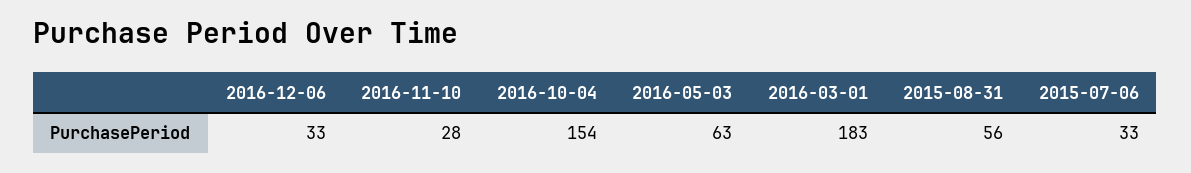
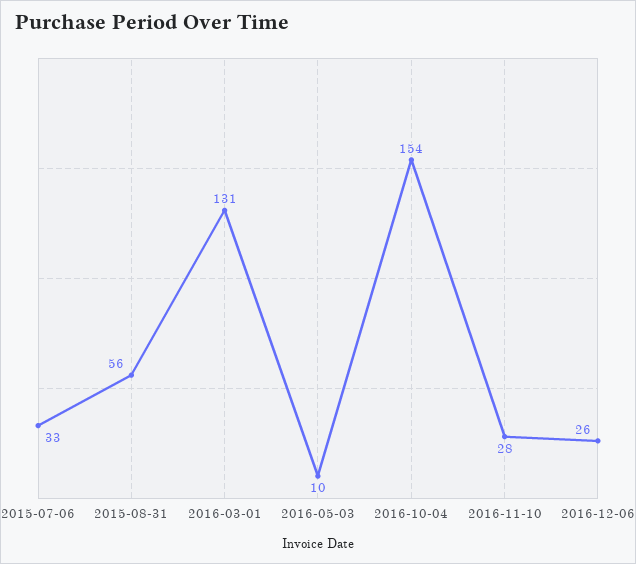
  {
-   "2016-12-06": 33,
+   "2016-12-06": 26,
    "2016-11-10": 28,
    "2016-10-04": 154,
-   "2016-05-03": 63,
+   "2016-05-03": 10,
-   "2016-03-01": 183,
+   "2016-03-01": 131,
    "2015-08-31": 56,
    "2015-07-06": 33
  }

